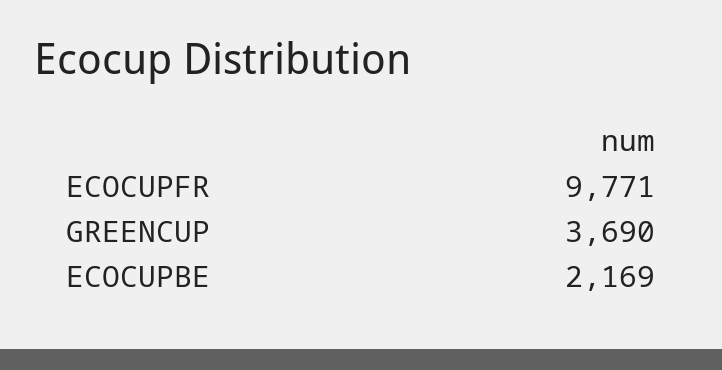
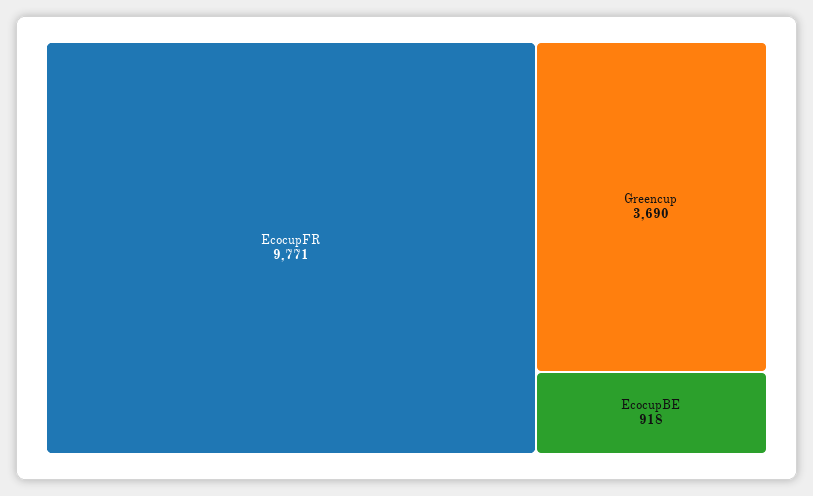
  {
    "ECOCUPFR": 9771,
    "GREENCUP": 3690,
-   "ECOCUPBE": 2169
+   "ECOCUPBE": 918
  }

